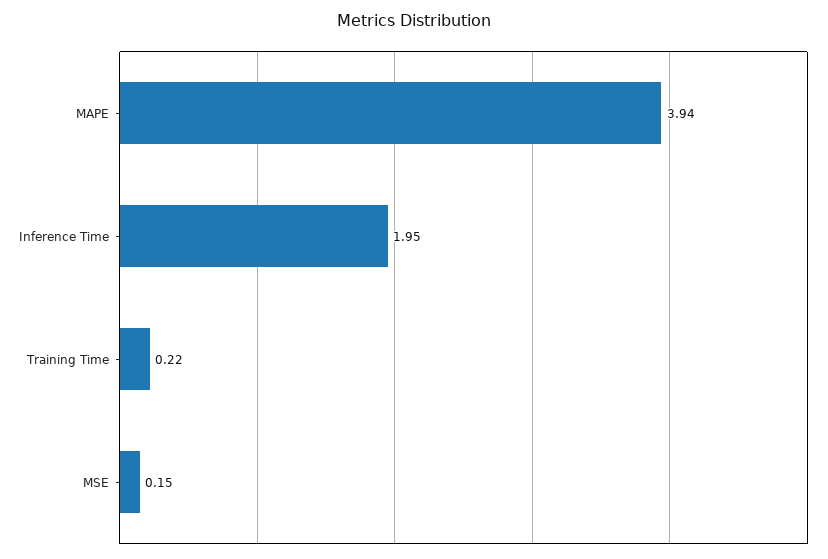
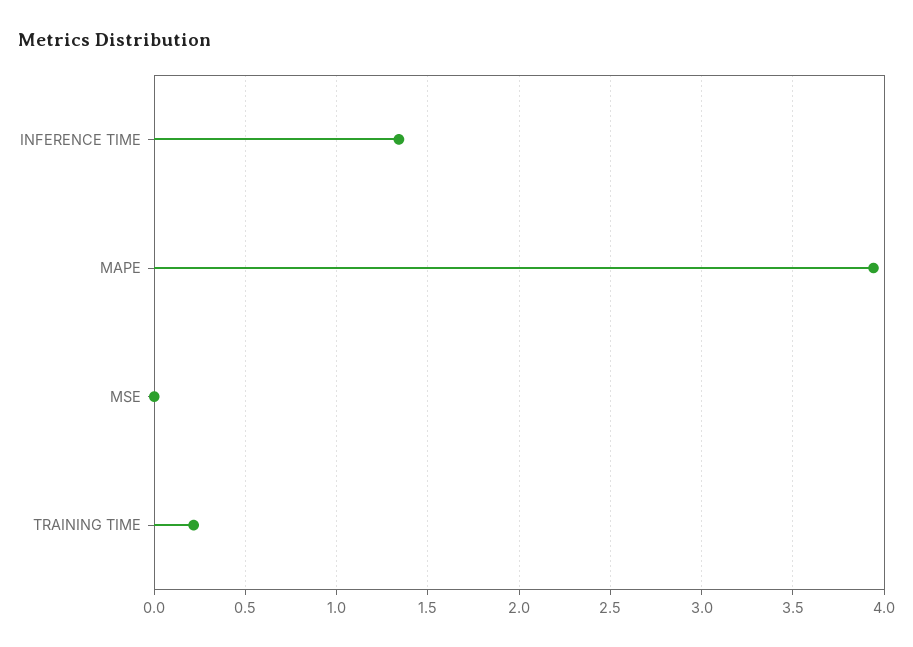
  {
    "MAPE": 3.94,
-   "Inference Time": 1.95,
+   "Inference Time": 1.35,
    "Training Time": 0.22,
-   "MSE": 0.15
+   "MSE": 0
  }

